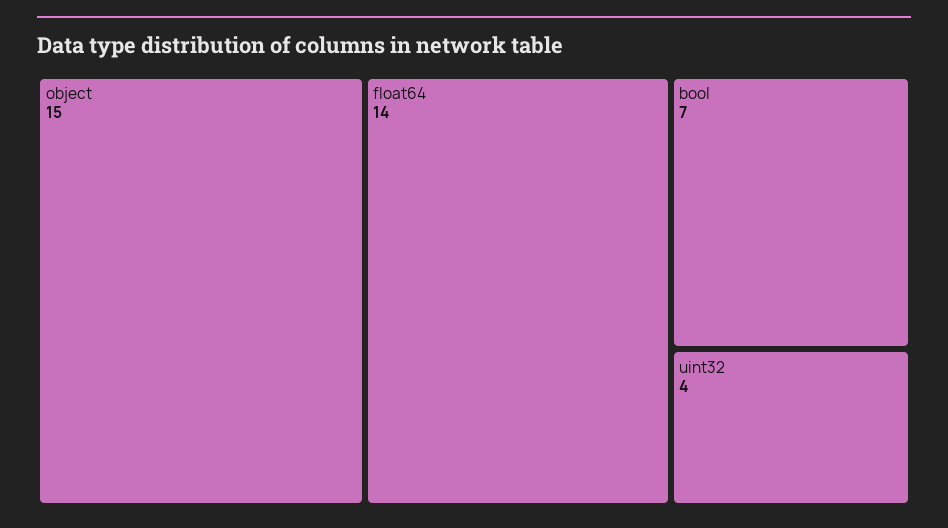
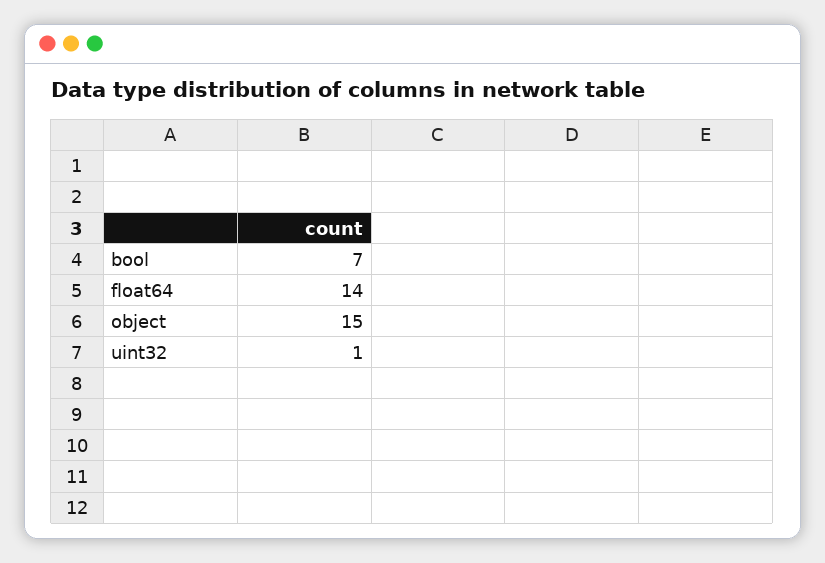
  {
    "object": 15,
    "float64": 14,
    "bool": 7,
-   "uint32": 4
+   "uint32": 1
  }

